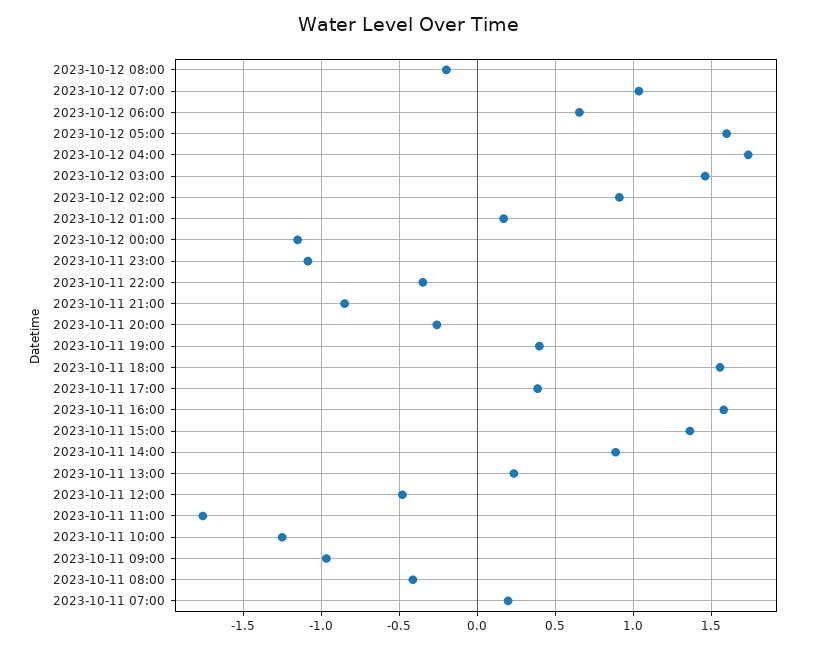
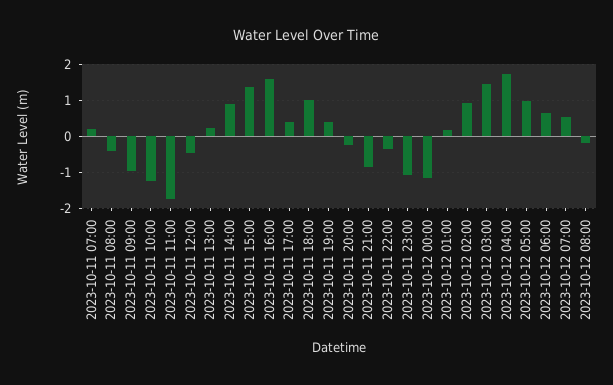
  {
    "2023-10-12 08:00": -0.2,
-   "2023-10-12 07:00": 1.05,
+   "2023-10-12 07:00": 0.6,
    "2023-10-12 06:00": 0.65,
-   "2023-10-12 05:00": 1.6,
+   "2023-10-12 05:00": 1,
    "2023-10-12 04:00": 1.75,
    "2023-10-12 03:00": 1.45,
    "2023-10-12 02:00": 0.9,
    "2023-10-12 01:00": 0.15,
    "2023-10-12 00:00": -1.15,
    "2023-10-11 23:00": -1.1,
    "2023-10-11 22:00": -0.35,
    "2023-10-11 21:00": -0.85,
    "2023-10-11 20:00": -0.25,
    "2023-10-11 19:00": 0.4,
-   "2023-10-11 18:00": 1.55,
+   "2023-10-11 18:00": 1,
    "2023-10-11 17:00": 0.4,
    "2023-10-11 16:00": 1.6,
    "2023-10-11 15:00": 1.35,
    "2023-10-11 14:00": 0.9,
    "2023-10-11 13:00": 0.25,
    "2023-10-11 12:00": -0.5,
    "2023-10-11 11:00": -1.75,
    "2023-10-11 10:00": -1.25,
    "2023-10-11 09:00": -0.95,
    "2023-10-11 08:00": -0.4,
    "2023-10-11 07:00": 0.2
  }

